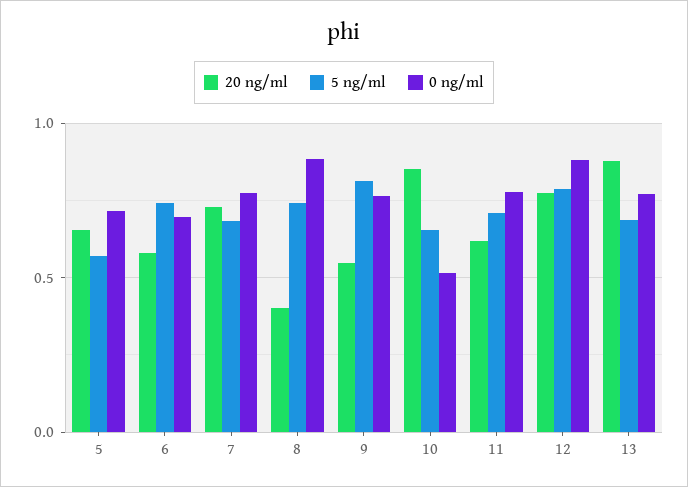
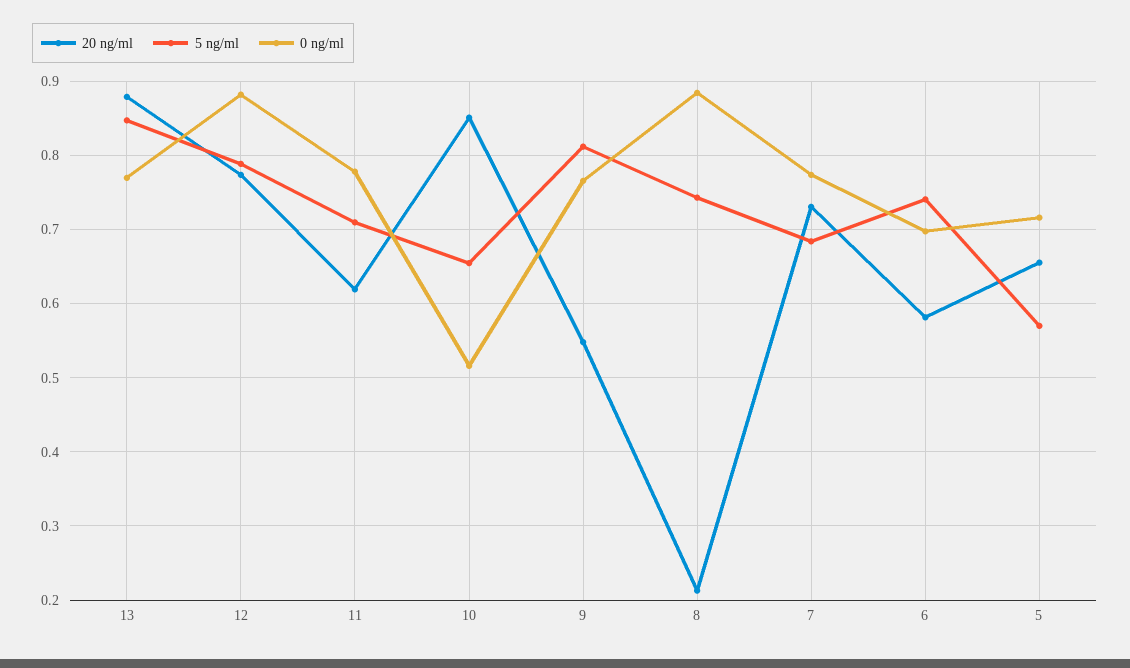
  {
    "20 ng/ml": {
      "5": 0.66,
      "6": 0.58,
      "7": 0.73,
-     "8": 0.4,
+     "8": 0.21,
      "9": 0.55,
      "10": 0.85,
      "11": 0.62,
      "12": 0.77,
      "13": 0.88
    },
    "5 ng/ml": {
      "5": 0.57,
      "6": 0.74,
      "7": 0.68,
      "8": 0.74,
      "9": 0.81,
      "10": 0.66,
      "11": 0.71,
      "12": 0.79,
-     "13": 0.7
+     "13": 0.85
    },
    "0 ng/ml": {
      "5": 0.72,
      "6": 0.7,
      "7": 0.77,
      "8": 0.89,
      "9": 0.77,
      "10": 0.52,
      "11": 0.78,
      "12": 0.88,
      "13": 0.77
    }
  }

